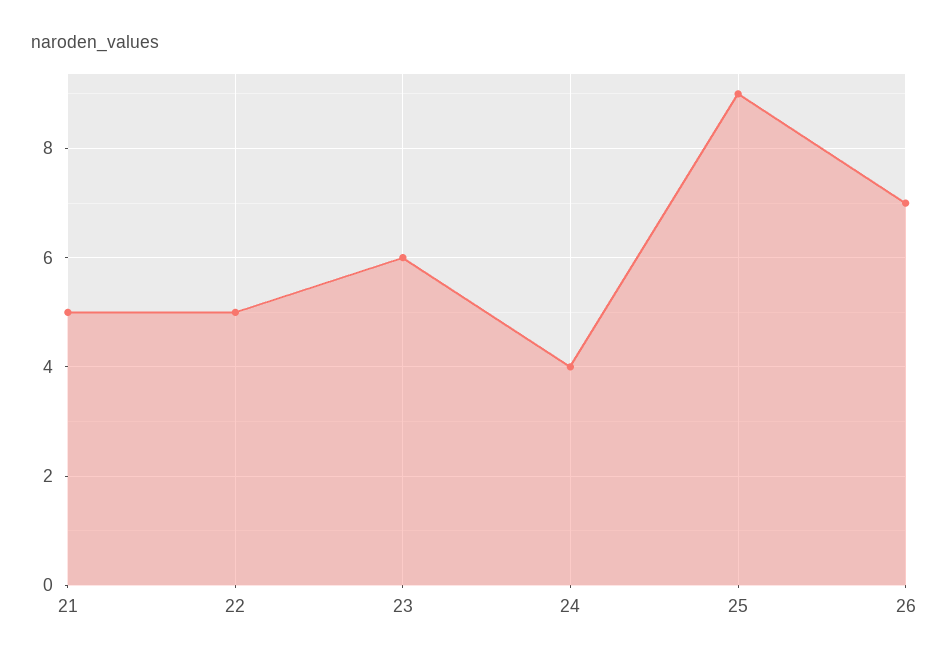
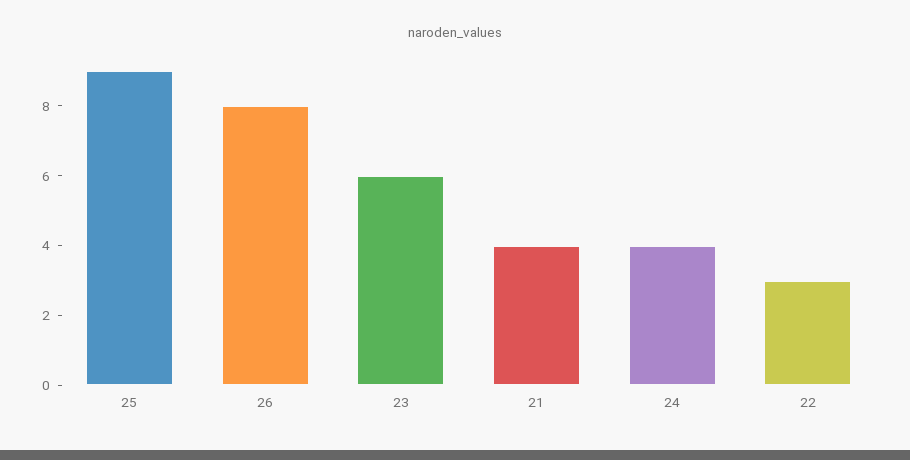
  {
-   "21": 5,
+   "21": 4,
-   "22": 5,
+   "22": 3,
    "23": 6,
    "24": 4,
    "25": 9,
-   "26": 7
+   "26": 8
  }

